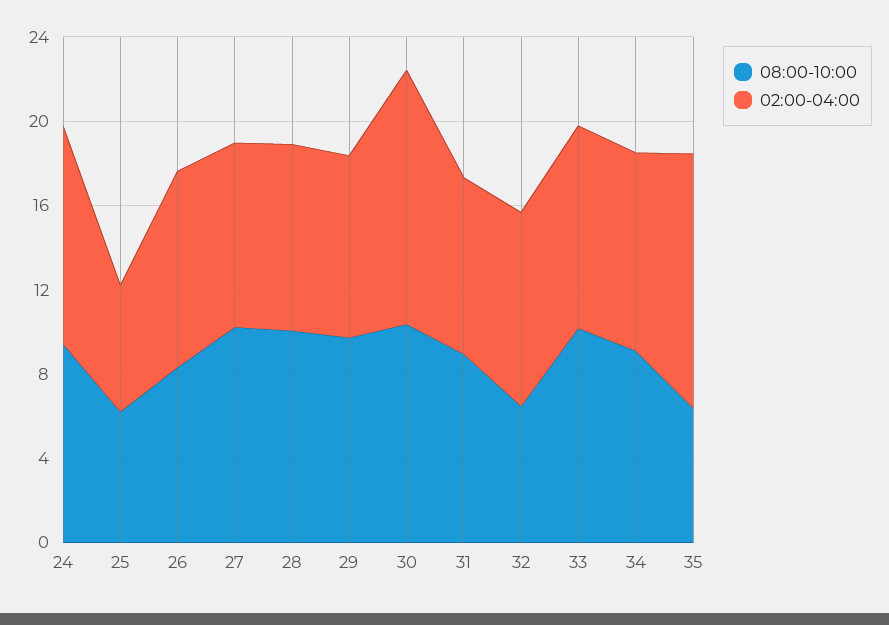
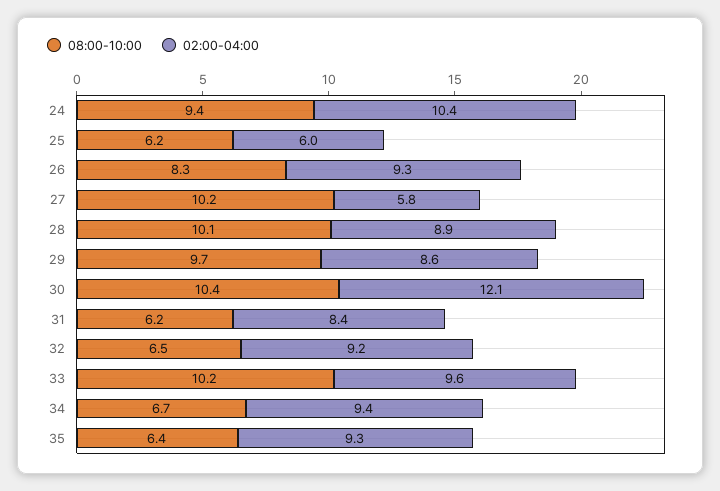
  {
    "08:00-10:00": {
      "24": 9.4,
      "25": 6.2,
      "26": 8.3,
      "27": 10.2,
      "28": 10.1,
      "29": 9.7,
      "30": 10.4,
-     "31": 9,
+     "31": 6.2,
      "32": 6.5,
      "33": 10.2,
-     "34": 9,
+     "34": 6.7,
      "35": 6.4
    },
    "02:00-04:00": {
      "24": 10.4,
      "25": 6,
      "26": 9.3,
-     "27": 9,
+     "27": 5.8,
      "28": 8.9,
      "29": 8.6,
      "30": 12.1,
      "31": 8.4,
      "32": 9.2,
      "33": 9.6,
      "34": 9.4,
-     "35": 12
+     "35": 9.3
    }
  }

